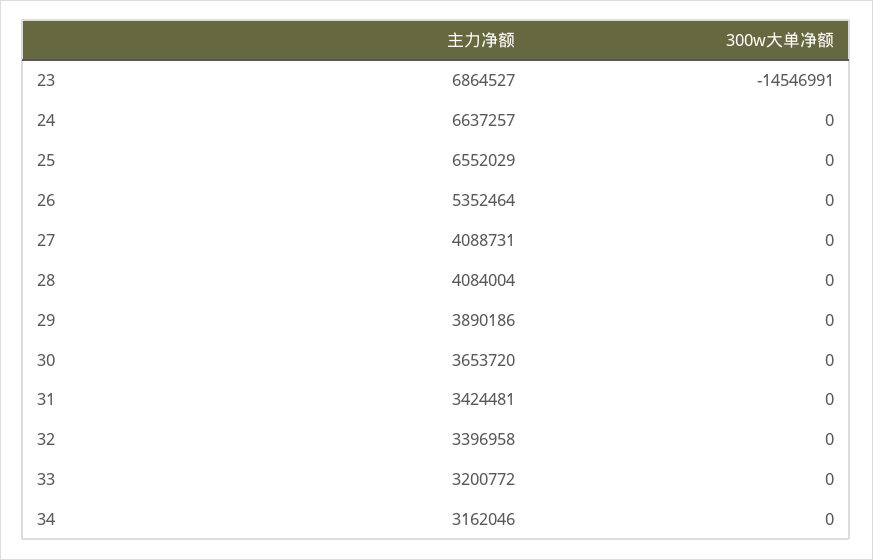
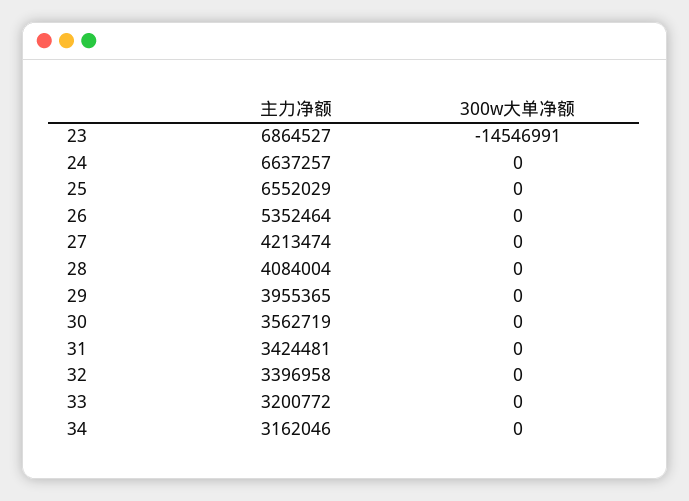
  {
    "主力净额": {
      "23": 6864527,
      "24": 6637257,
      "25": 6552029,
      "26": 5352464,
-     "27": 4088731,
+     "27": 4213474,
      "28": 4084004,
-     "29": 3890186,
+     "29": 3955365,
-     "30": 3653720,
+     "30": 3562719,
      "31": 3424481,
      "32": 3396958,
      "33": 3200772,
      "34": 3162046
    },
    "300w大单净额": {
      "23": -14546991,
      "24": 0,
      "25": 0,
      "26": 0,
      "27": 0,
      "28": 0,
      "29": 0,
      "30": 0,
      "31": 0,
      "32": 0,
      "33": 0,
      "34": 0
    }
  }

